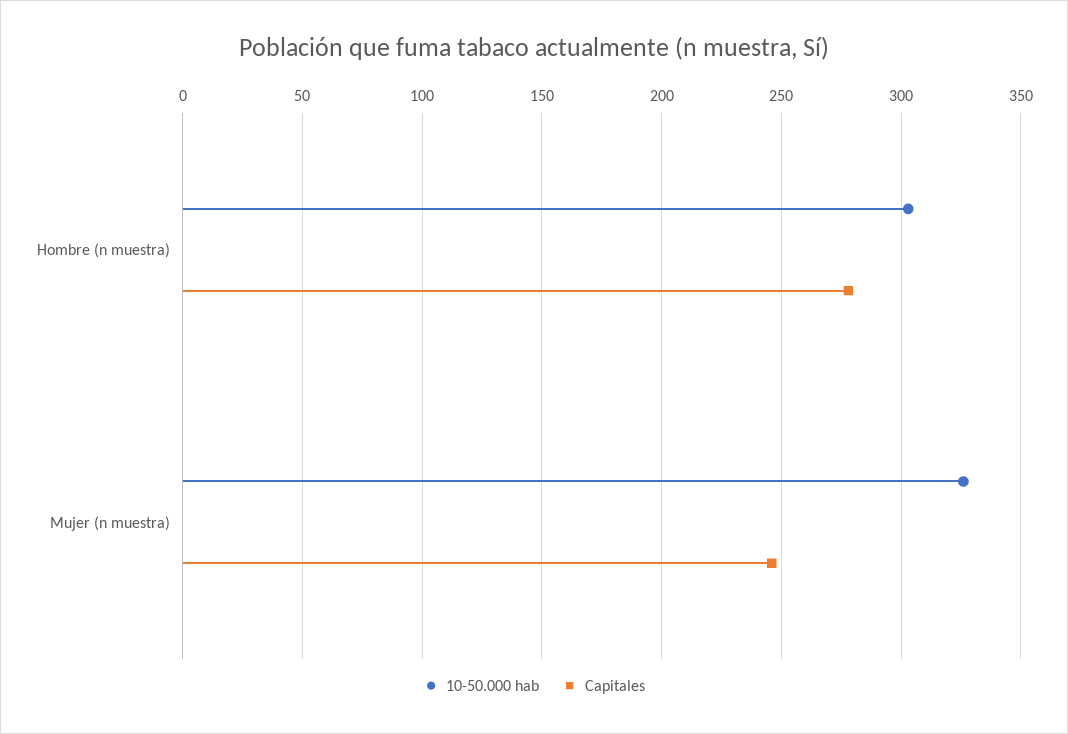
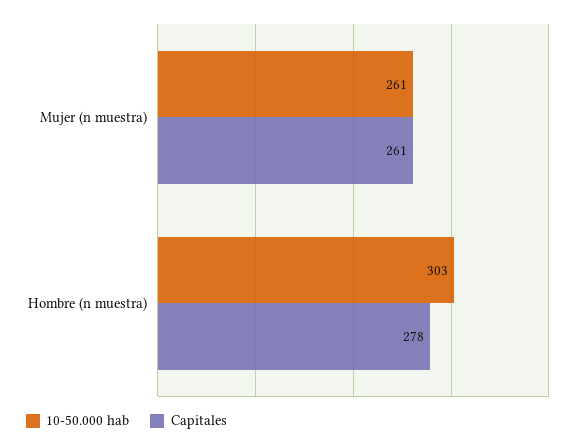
  {
    "10-50.000 hab": {
      "Hombre (n muestra)": 303,
-     "Mujer (n muestra)": 325
+     "Mujer (n muestra)": 261
    },
    "Capitales": {
      "Hombre (n muestra)": 278,
-     "Mujer (n muestra)": 245
+     "Mujer (n muestra)": 261
    }
  }

